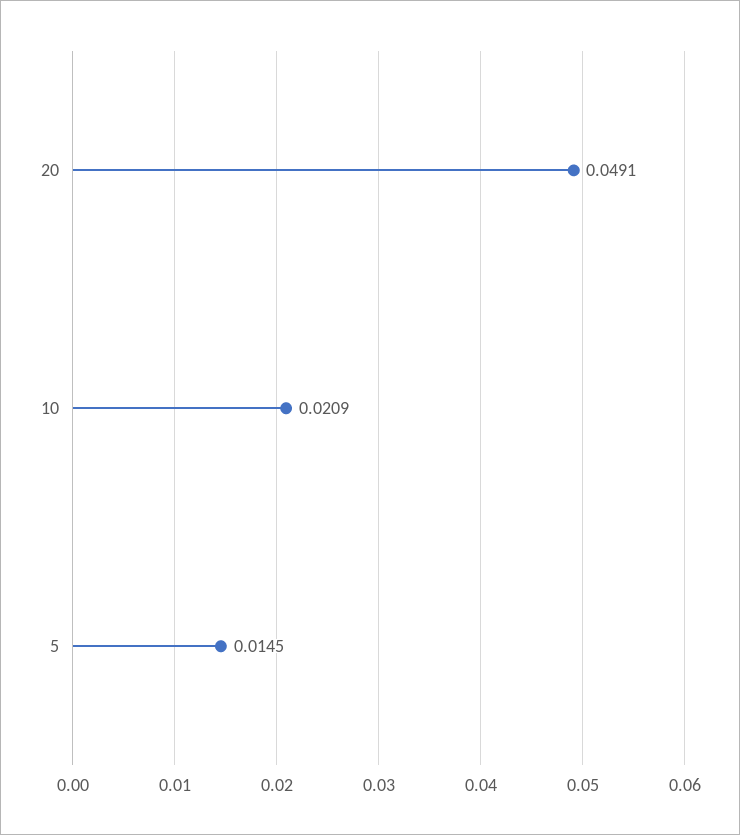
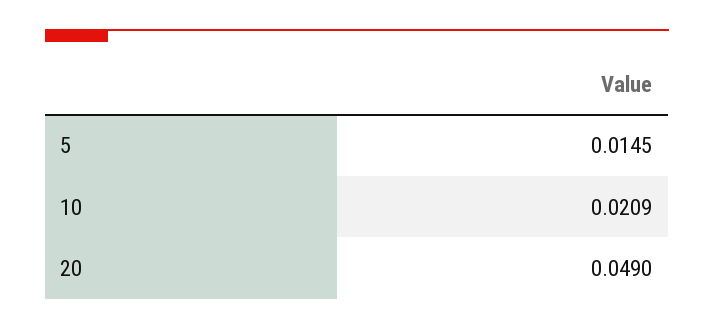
  {
-   "20": 0.0491,
+   "20": 0.049,
    "10": 0.0209,
    "5": 0.0145
  }

